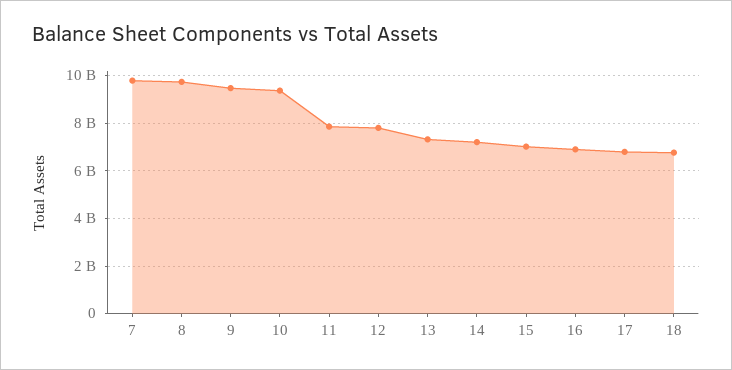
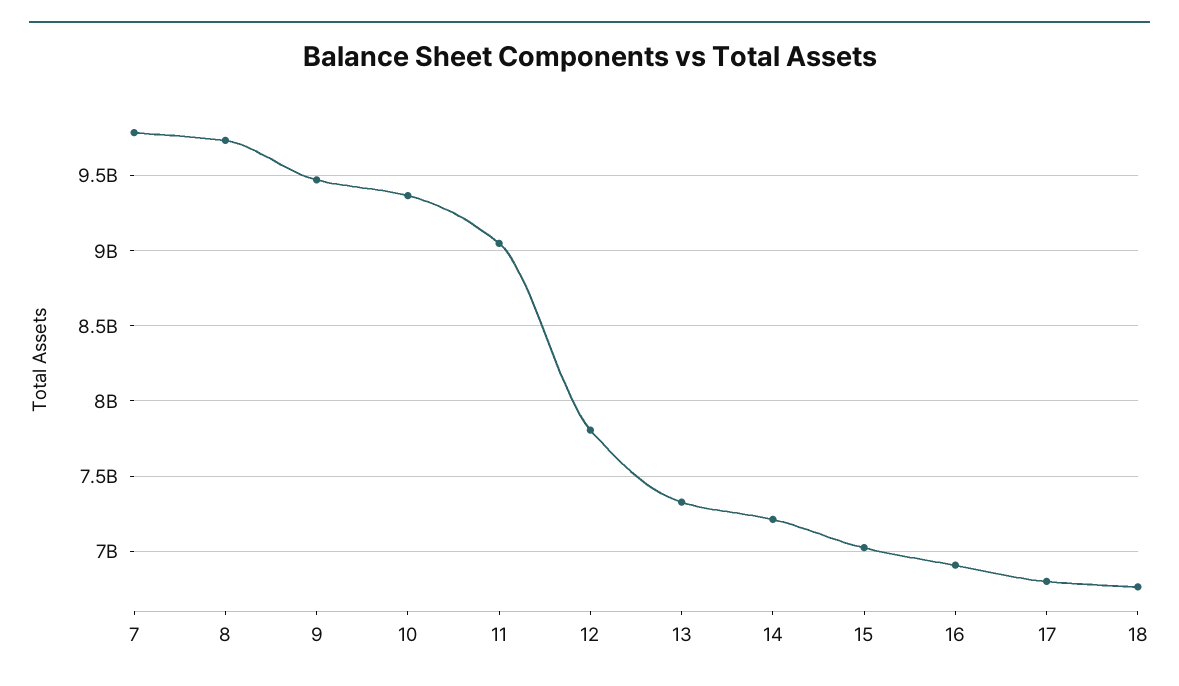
  {
    "7": 9800000000,
    "8": 9750000000,
    "9": 9450000000,
    "10": 9350000000,
-   "11": 8000000000,
+   "11": 9050000000,
    "12": 7800000000,
    "13": 7350000000,
    "14": 7200000000,
    "15": 7000000000,
    "16": 6900000000,
    "17": 6800000000,
    "18": 6750000000
  }

